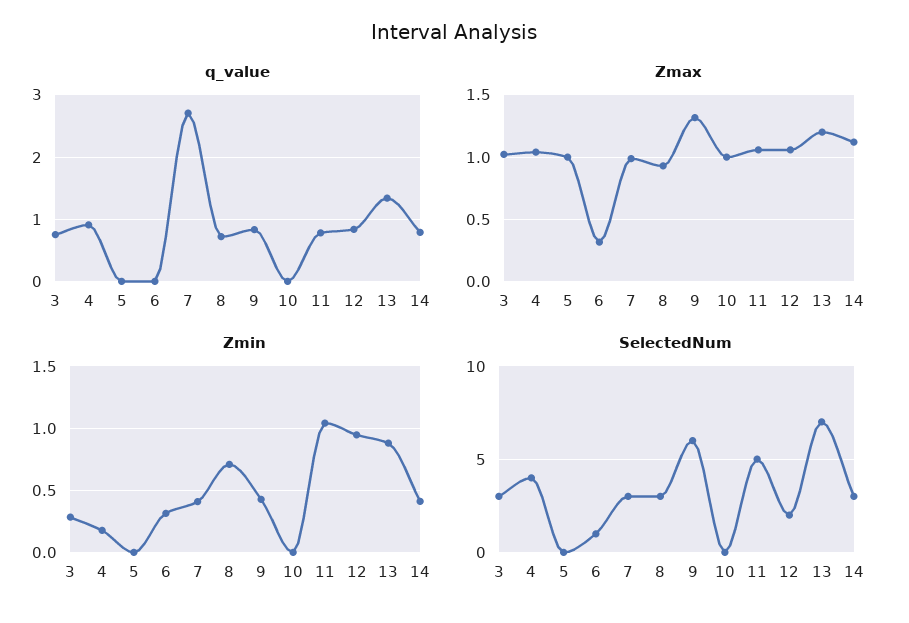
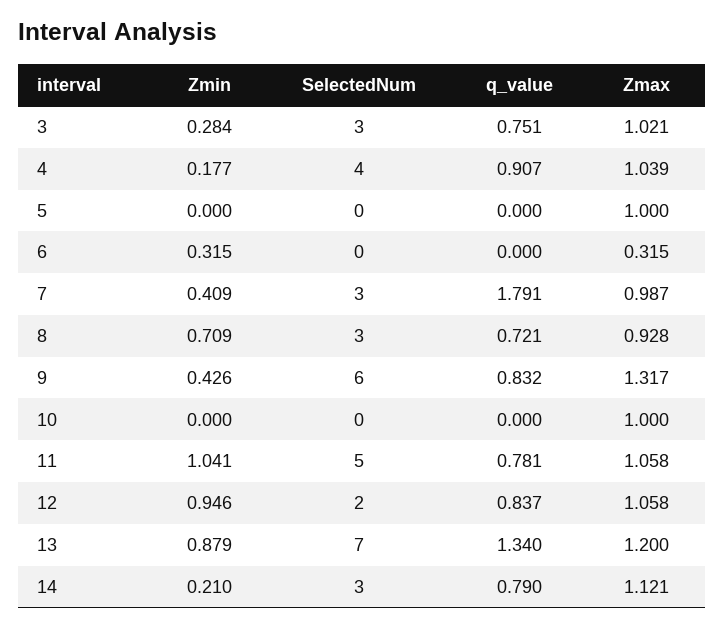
  {
    "q_value": {
      "3": 0.751,
      "4": 0.907,
      "5": 0,
      "6": 0,
-     "7": 2.7,
+     "7": 1.791,
      "8": 0.721,
      "9": 0.832,
      "10": 0,
      "11": 0.781,
      "12": 0.837,
      "13": 1.34,
      "14": 0.79
    },
    "Zmax": {
      "3": 1.021,
      "4": 1.039,
      "5": 1,
      "6": 0.315,
      "7": 0.987,
      "8": 0.928,
      "9": 1.317,
      "10": 1,
      "11": 1.058,
      "12": 1.058,
      "13": 1.2,
      "14": 1.121
    },
    "Zmin": {
      "3": 0.284,
      "4": 0.177,
      "5": 0,
      "6": 0.315,
      "7": 0.409,
      "8": 0.709,
      "9": 0.426,
      "10": 0,
      "11": 1.041,
      "12": 0.946,
      "13": 0.879,
-     "14": 0.4
+     "14": 0.21
    },
    "SelectedNum": {
      "3": 3,
      "4": 4,
      "5": 0,
-     "6": 1,
+     "6": 0,
      "7": 3,
      "8": 3,
      "9": 6,
      "10": 0,
      "11": 5,
      "12": 2,
      "13": 7,
      "14": 3
    }
  }

